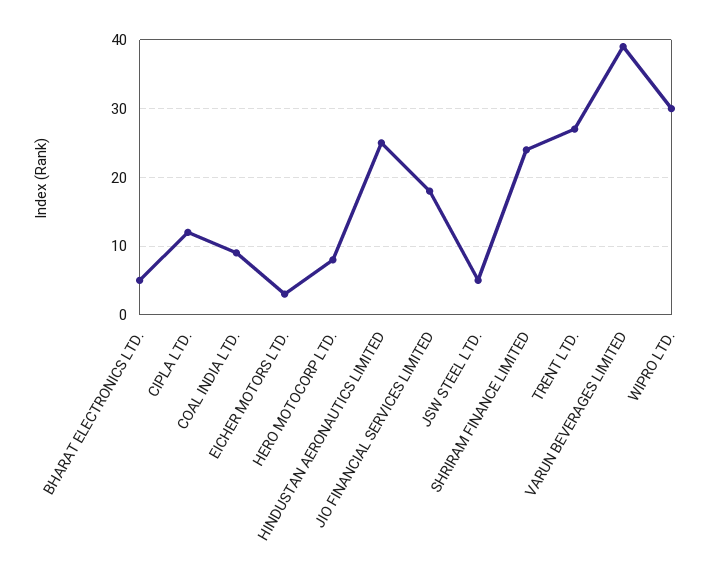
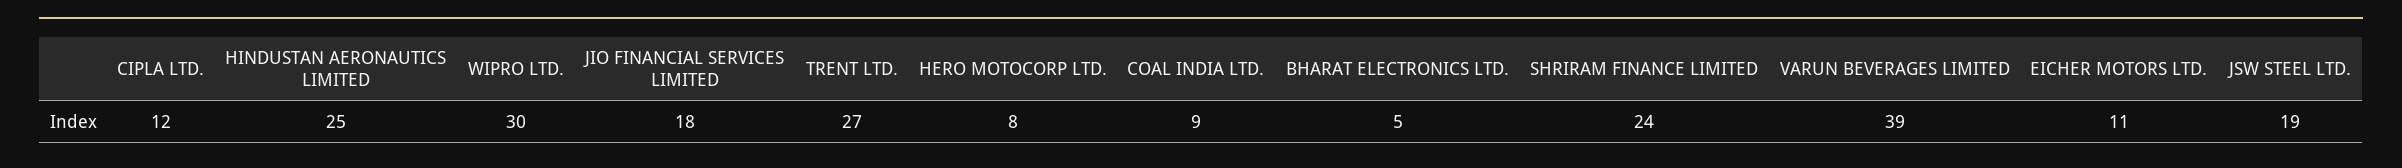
  {
    "BHARAT ELECTRONICS LTD.": 5,
    "CIPLA LTD.": 12,
    "COAL INDIA LTD.": 9,
-   "EICHER MOTORS LTD.": 3,
+   "EICHER MOTORS LTD.": 11,
    "HERO MOTOCORP LTD.": 8,
    "HINDUSTAN AERONAUTICS LIMITED": 25,
    "JIO FINANCIAL SERVICES LIMITED": 18,
-   "JSW STEEL LTD.": 5,
+   "JSW STEEL LTD.": 19,
    "SHRIRAM FINANCE LIMITED": 24,
    "TRENT LTD.": 27,
    "VARUN BEVERAGES LIMITED": 39,
    "WIPRO LTD.": 30
  }

